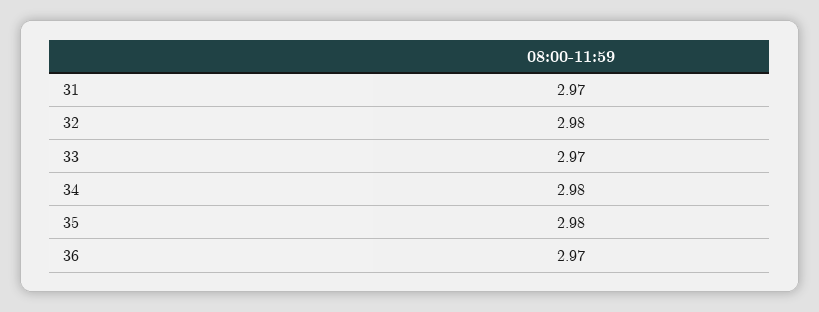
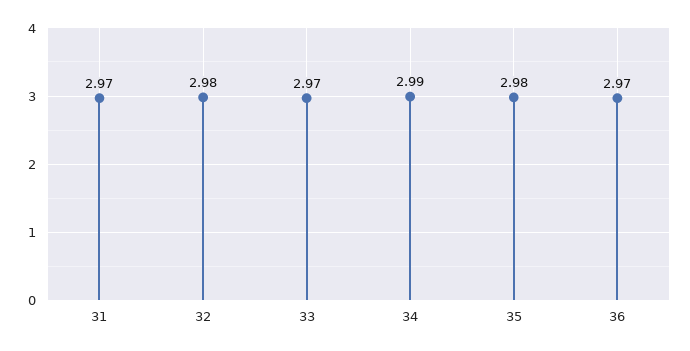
  {
    "31": 2.97,
    "32": 2.98,
    "33": 2.97,
-   "34": 2.98,
+   "34": 2.99,
    "35": 2.98,
    "36": 2.97
  }

